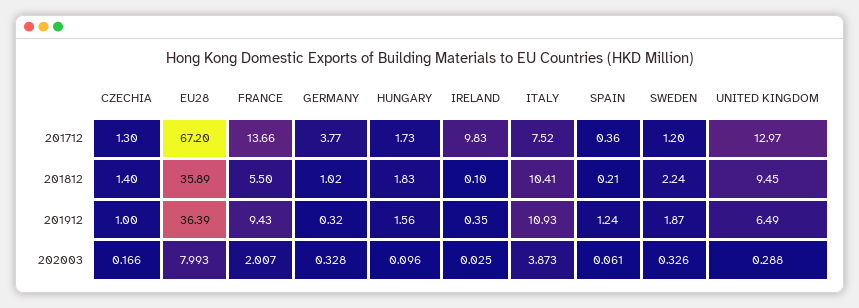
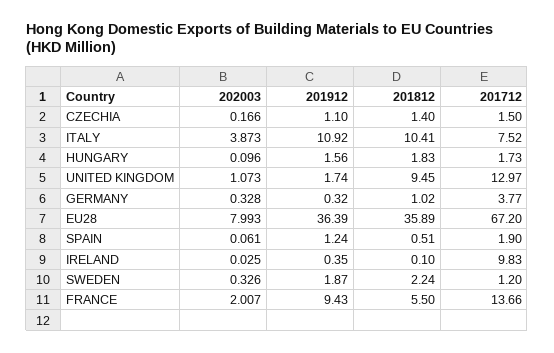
  {
    "CZECHIA": {
-     "201712": 1.3,
+     "201712": 1.5,
      "201812": 1.4,
-     "201912": 1,
+     "201912": 1.1,
      "202003": 0.166
    },
    "EU28": {
      "201712": 67.2,
      "201812": 35.89,
      "201912": 36.39,
      "202003": 7.993
    },
    "FRANCE": {
      "201712": 13.66,
      "201812": 5.5,
      "201912": 9.43,
      "202003": 2.007
    },
    "GERMANY": {
      "201712": 3.77,
      "201812": 1.02,
      "201912": 0.32,
      "202003": 0.328
    },
    "HUNGARY": {
      "201712": 1.73,
      "201812": 1.83,
      "201912": 1.56,
      "202003": 0.096
    },
    "IRELAND": {
      "201712": 9.83,
      "201812": 0.1,
      "201912": 0.35,
      "202003": 0.025
    },
    "ITALY": {
      "201712": 7.52,
      "201812": 10.41,
-     "201912": 10.93,
+     "201912": 10.92,
      "202003": 3.873
    },
    "SPAIN": {
-     "201712": 0.36,
+     "201712": 1.9,
-     "201812": 0.21,
+     "201812": 0.51,
      "201912": 1.24,
      "202003": 0.061
    },
    "SWEDEN": {
      "201712": 1.2,
      "201812": 2.24,
      "201912": 1.87,
      "202003": 0.326
    },
    "UNITED KINGDOM": {
      "201712": 12.97,
      "201812": 9.45,
-     "201912": 6.49,
+     "201912": 1.74,
-     "202003": 0.288
+     "202003": 1.073
    }
  }

